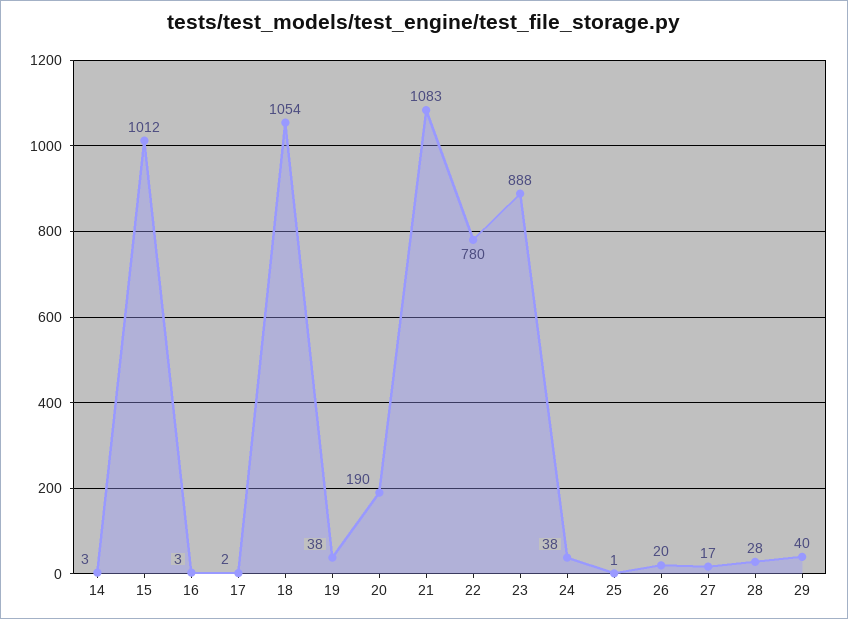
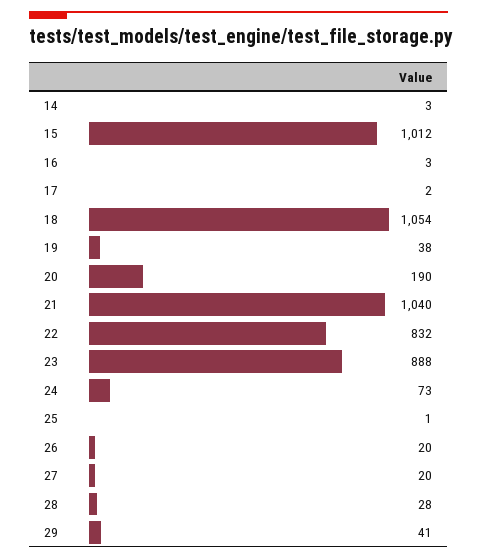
  {
    "14": 3,
    "15": 1012,
    "16": 3,
    "17": 2,
    "18": 1054,
    "19": 38,
    "20": 190,
-   "21": 1083,
+   "21": 1040,
-   "22": 780,
+   "22": 832,
    "23": 888,
-   "24": 38,
+   "24": 73,
    "25": 1,
    "26": 20,
-   "27": 17,
+   "27": 20,
    "28": 28,
-   "29": 40
+   "29": 41
  }

